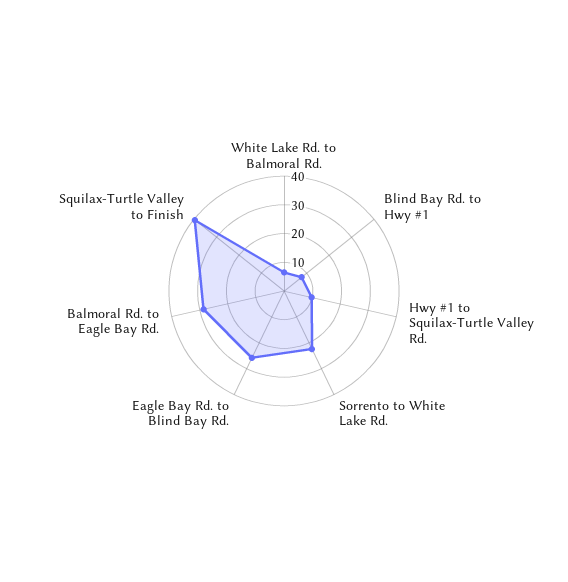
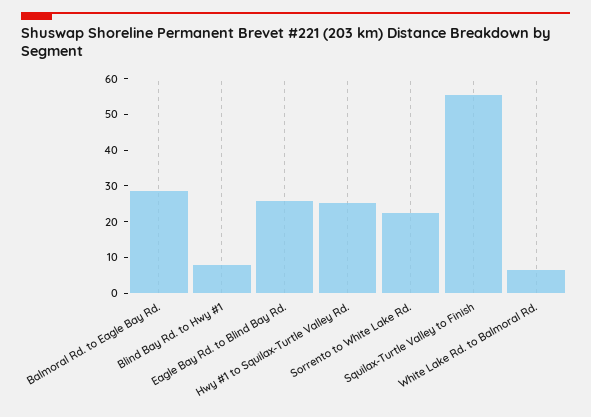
  {
    "White Lake Rd. to Balmoral Rd.": 7.5,
    "Blind Bay Rd. to Hwy #1": 7.5,
-   "Hwy #1 to Squilax-Turtle Valley Rd.": 10,
+   "Hwy #1 to Squilax-Turtle Valley Rd.": 25,
    "Sorrento to White Lake Rd.": 22.5,
    "Eagle Bay Rd. to Blind Bay Rd.": 25,
    "Balmoral Rd. to Eagle Bay Rd.": 27.5,
-   "Squilax-Turtle Valley to Finish": 40
+   "Squilax-Turtle Valley to Finish": 55
  }

